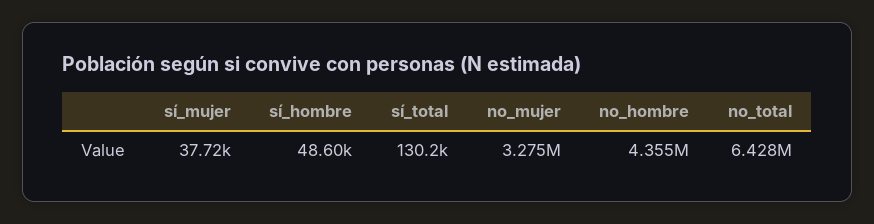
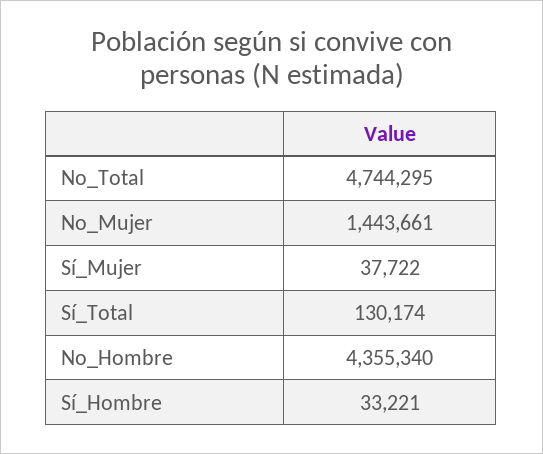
  {
    "sí_mujer": 37722,
-   "sí_hombre": 48600,
+   "sí_hombre": 33221,
    "sí_total": 130174,
-   "no_mujer": 3275000,
+   "no_mujer": 1443661,
    "no_hombre": 4355340,
-   "no_total": 6428000
+   "no_total": 4744295
  }

